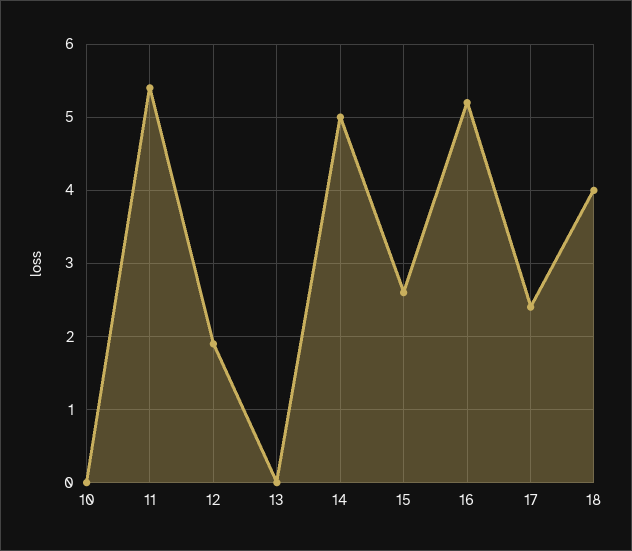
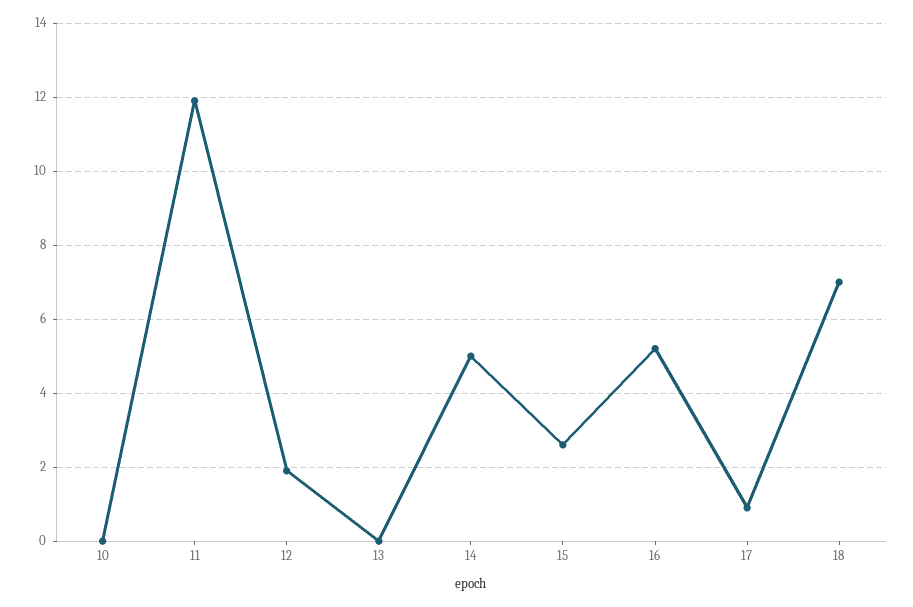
  {
    "10": 0,
-   "11": 5.4,
+   "11": 12,
    "12": 1.9,
    "13": 0,
    "14": 5,
    "15": 2.6,
    "16": 5.2,
-   "17": 2.4,
+   "17": 1,
-   "18": 4
+   "18": 7
  }

